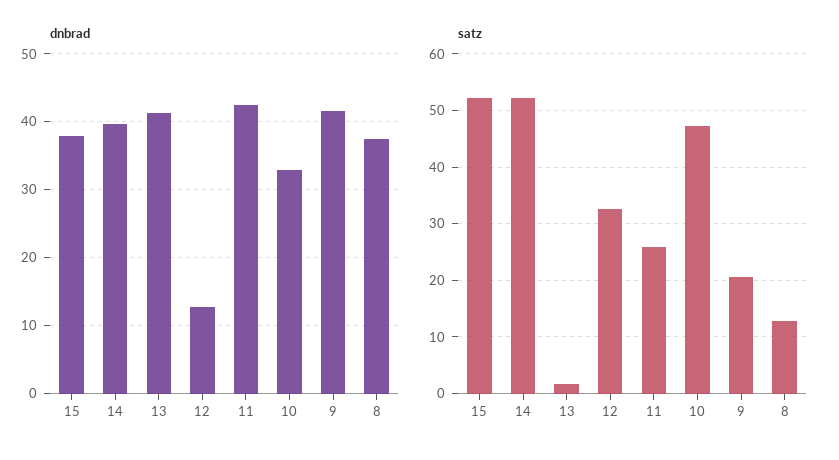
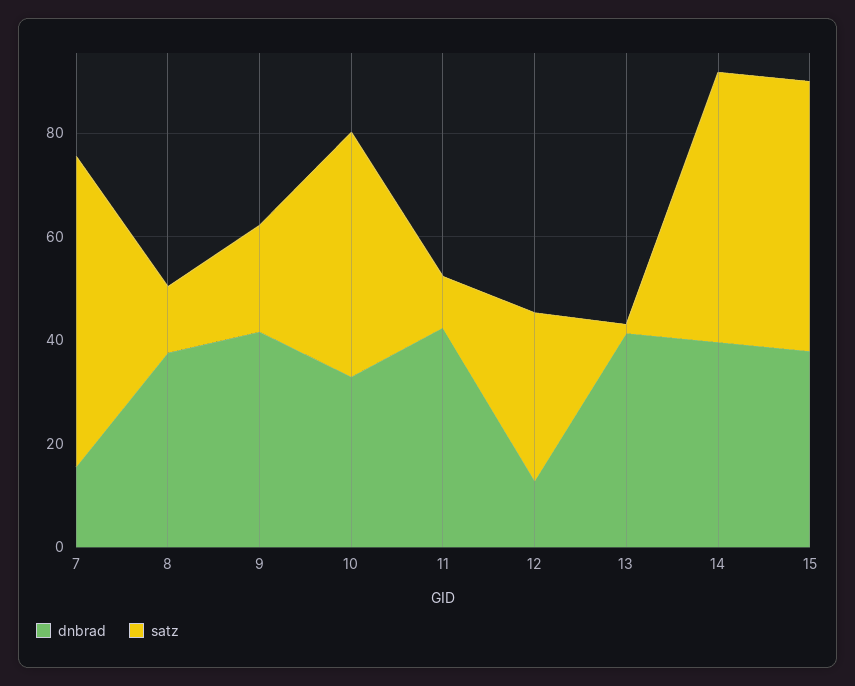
  {
    "dnbrad": {
      "15": 38,
      "14": 40,
      "13": 41,
      "12": 13,
      "11": 42,
      "10": 33,
      "9": 42,
-     "8": 38
+     "8": 38,
+     "7": 15
    },
    "satz": {
      "15": 52,
      "14": 52,
      "13": 2,
      "12": 32,
-     "11": 26,
+     "11": 10,
      "10": 48,
      "9": 20,
-     "8": 12
+     "8": 12,
+     "7": 60
    }
  }

